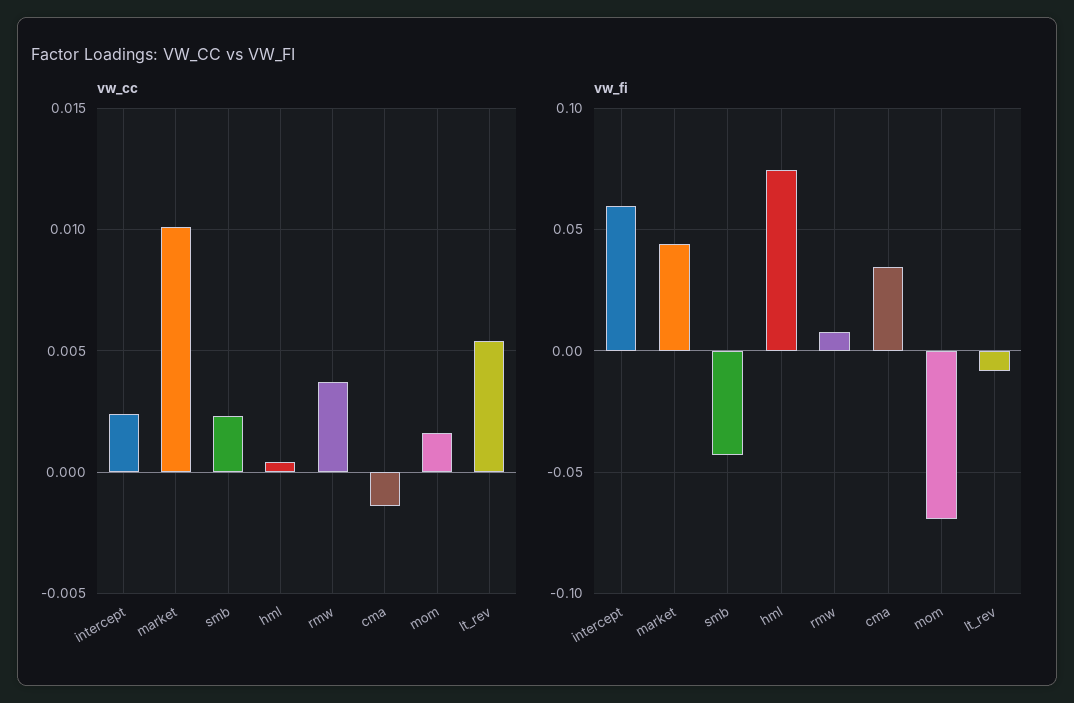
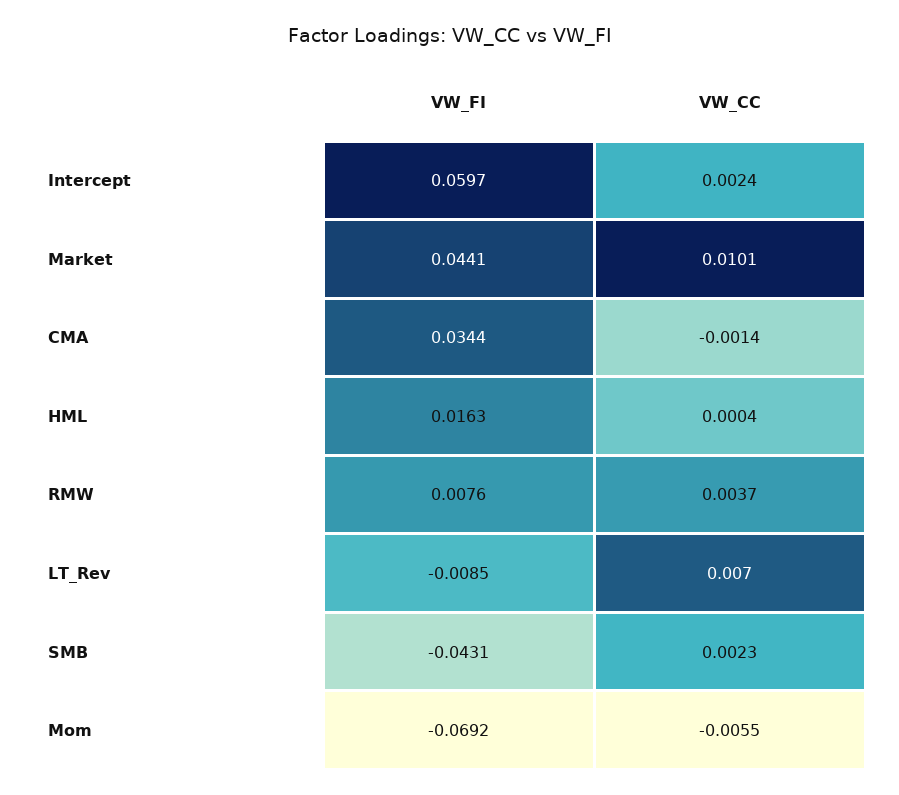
  {
    "vw_cc": {
      "intercept": 0.0024,
      "market": 0.0101,
      "smb": 0.0023,
      "hml": 0.0004,
      "rmw": 0.0037,
      "cma": -0.0014,
-     "mom": 0.0015,
+     "mom": -0.0055,
-     "lt_rev": 0.0055
+     "lt_rev": 0.007
    },
    "vw_fi": {
      "intercept": 0.0597,
      "market": 0.0441,
      "smb": -0.0431,
-     "hml": 0.075,
+     "hml": 0.0163,
      "rmw": 0.0076,
      "cma": 0.0344,
      "mom": -0.0692,
      "lt_rev": -0.0085
    }
  }

